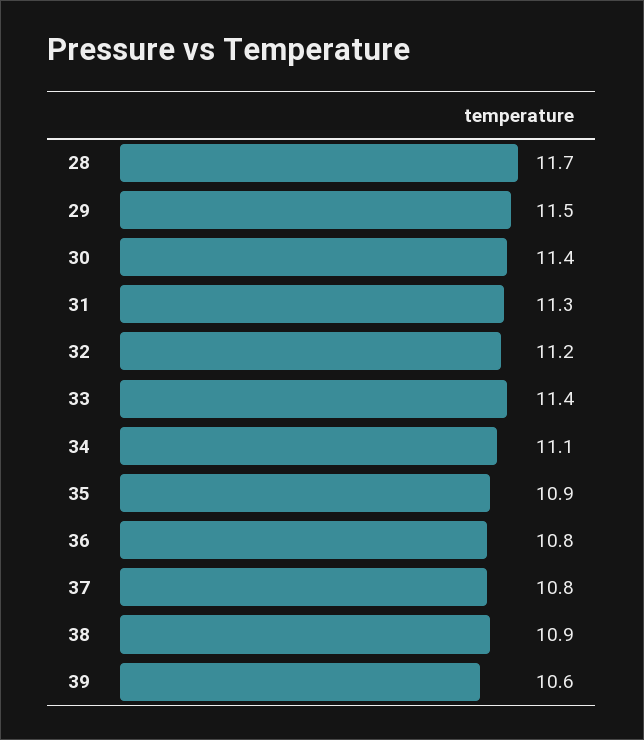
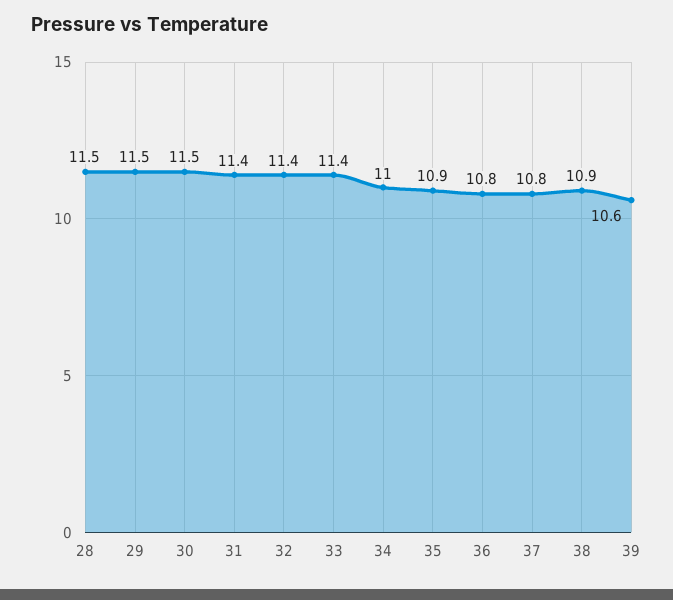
  {
-   "28": 11.7,
+   "28": 11.5,
    "29": 11.5,
-   "30": 11.4,
+   "30": 11.5,
-   "31": 11.3,
+   "31": 11.4,
-   "32": 11.2,
+   "32": 11.4,
    "33": 11.4,
-   "34": 11.1,
+   "34": 11,
    "35": 10.9,
    "36": 10.8,
    "37": 10.8,
    "38": 10.9,
    "39": 10.6
  }

